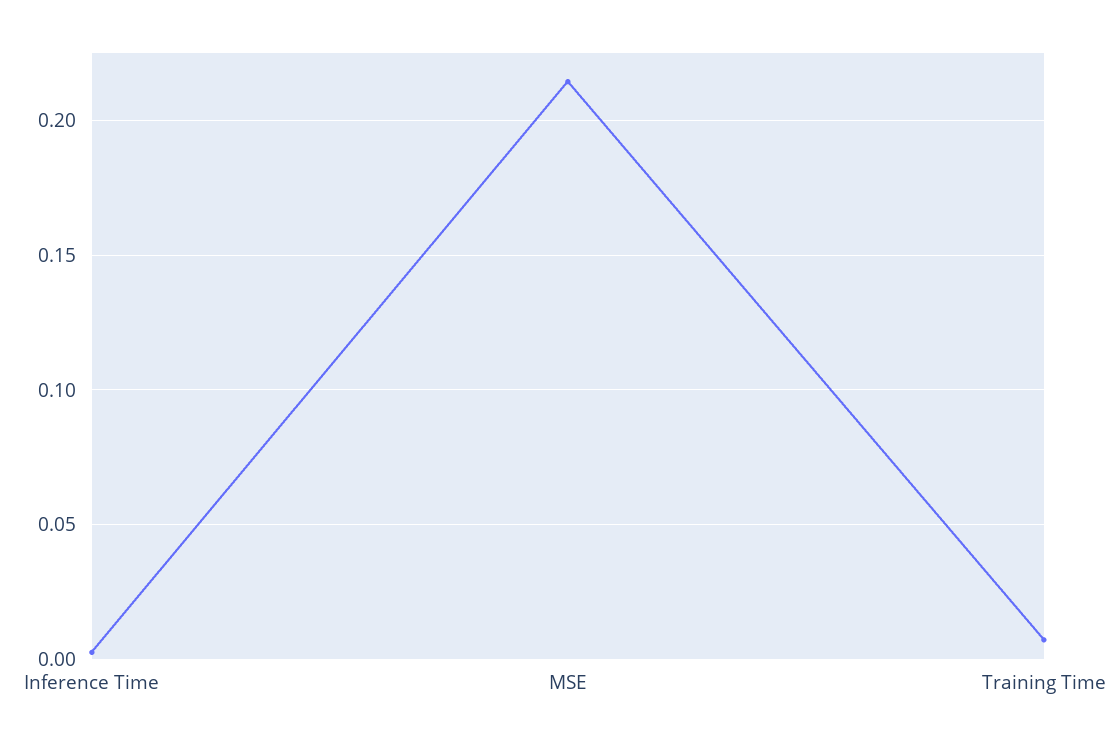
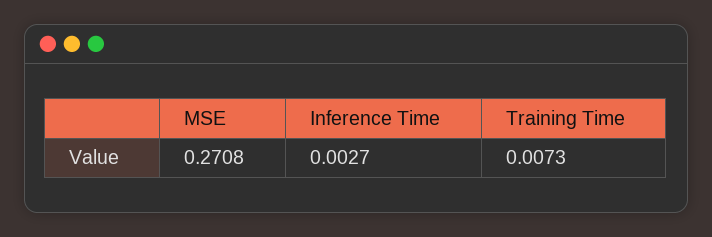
  {
    "Inference Time": 0.0027,
-   "MSE": 0.215,
+   "MSE": 0.2708,
    "Training Time": 0.0073
  }

